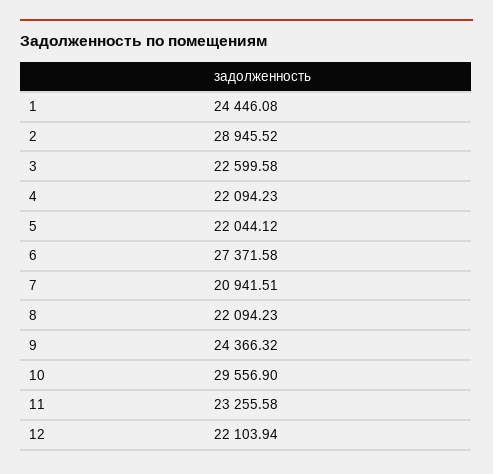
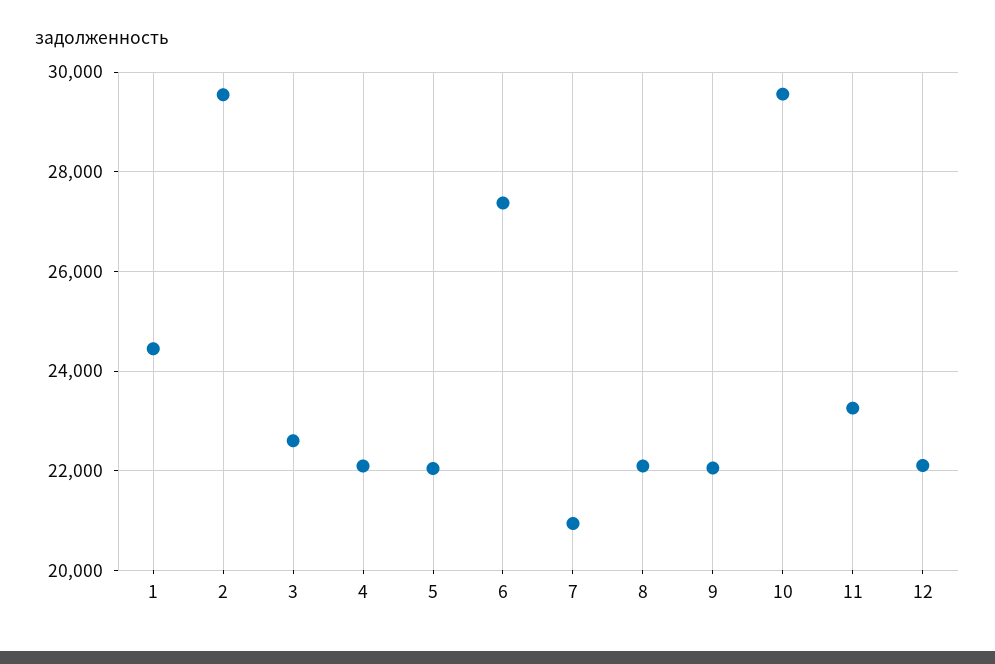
  {
    "1": 24446.08,
-   "2": 28945.52,
+   "2": 29600,
    "3": 22599.58,
    "4": 22094.23,
    "5": 22044.12,
    "6": 27371.58,
    "7": 20941.51,
    "8": 22094.23,
-   "9": 24366.32,
+   "9": 22000,
    "10": 29556.9,
    "11": 23255.58,
    "12": 22103.94
  }

